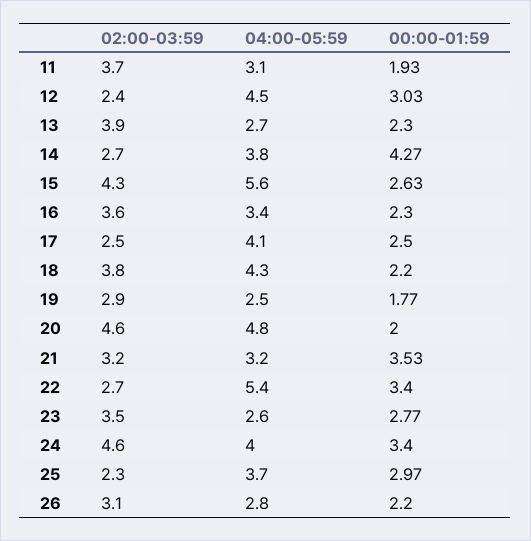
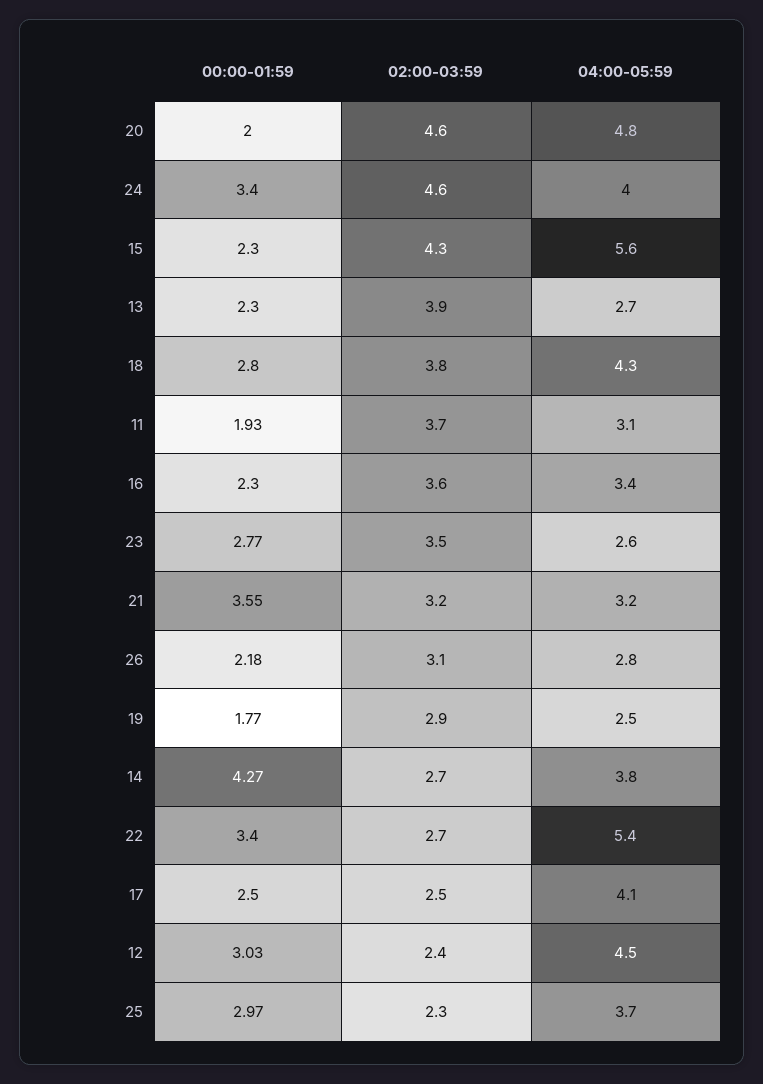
  {
    "02:00-03:59": {
      "11": 3.7,
      "12": 2.4,
      "13": 3.9,
      "14": 2.7,
      "15": 4.3,
      "16": 3.6,
      "17": 2.5,
      "18": 3.8,
      "19": 2.9,
      "20": 4.6,
      "21": 3.2,
      "22": 2.7,
      "23": 3.5,
      "24": 4.6,
      "25": 2.3,
      "26": 3.1
    },
    "04:00-05:59": {
      "11": 3.1,
      "12": 4.5,
      "13": 2.7,
      "14": 3.8,
      "15": 5.6,
      "16": 3.4,
      "17": 4.1,
      "18": 4.3,
      "19": 2.5,
      "20": 4.8,
      "21": 3.2,
      "22": 5.4,
      "23": 2.6,
      "24": 4,
      "25": 3.7,
      "26": 2.8
    },
    "00:00-01:59": {
      "11": 1.93,
      "12": 3.03,
      "13": 2.3,
      "14": 4.27,
-     "15": 2.63,
+     "15": 2.3,
      "16": 2.3,
      "17": 2.5,
-     "18": 2.2,
+     "18": 2.8,
      "19": 1.77,
      "20": 2,
-     "21": 3.53,
+     "21": 3.55,
      "22": 3.4,
      "23": 2.77,
      "24": 3.4,
      "25": 2.97,
-     "26": 2.2
+     "26": 2.18
    }
  }

